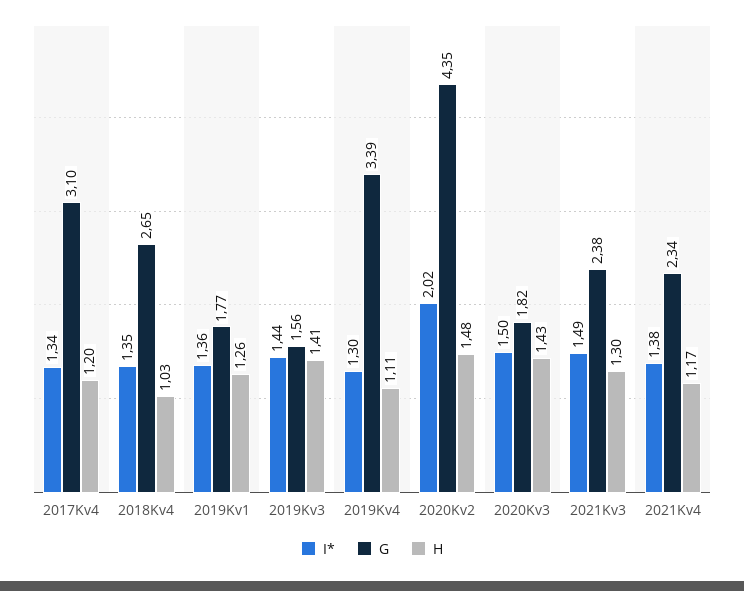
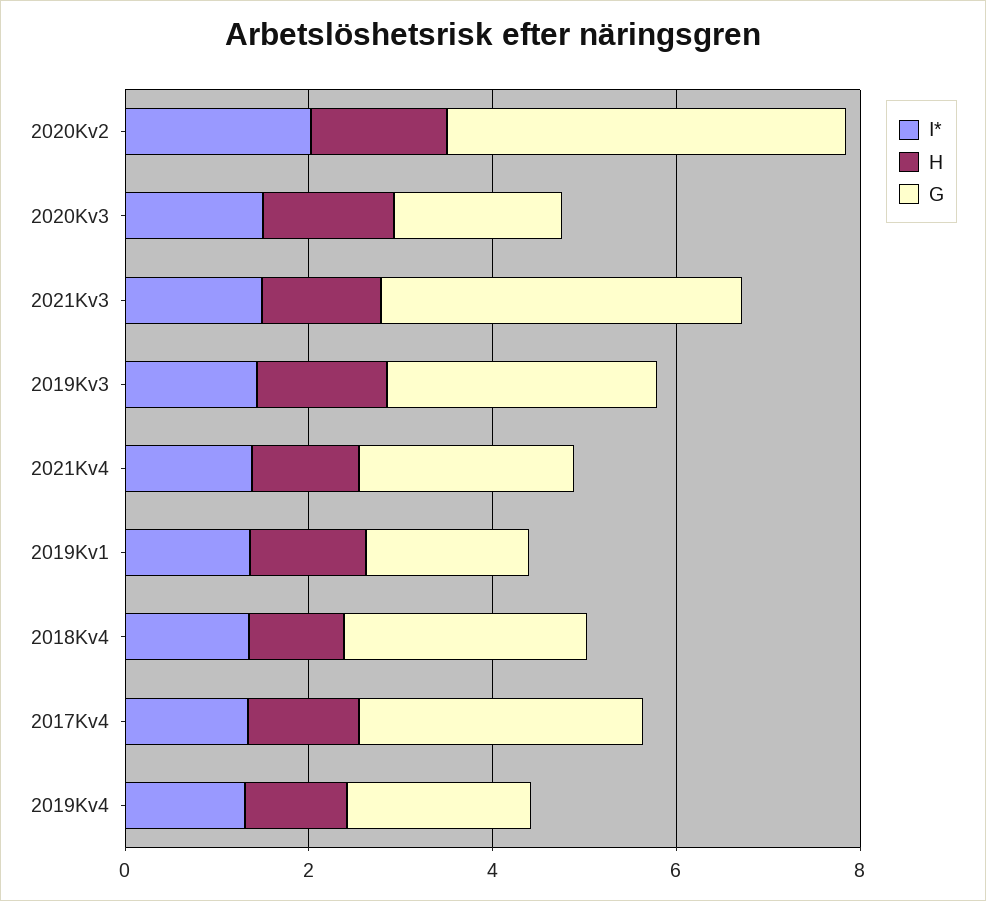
  {
    "I*": {
      "2017Kv4": 1.34,
      "2018Kv4": 1.35,
      "2019Kv1": 1.36,
      "2019Kv3": 1.44,
      "2019Kv4": 1.3,
      "2020Kv2": 2.02,
      "2020Kv3": 1.5,
      "2021Kv3": 1.49,
      "2021Kv4": 1.38
    },
    "G": {
      "2017Kv4": 3.1,
      "2018Kv4": 2.65,
      "2019Kv1": 1.77,
-     "2019Kv3": 1.56,
+     "2019Kv3": 3,
-     "2019Kv4": 3.39,
+     "2019Kv4": 2,
      "2020Kv2": 4.35,
      "2020Kv3": 1.82,
-     "2021Kv3": 2.38,
+     "2021Kv3": 4,
      "2021Kv4": 2.34
    },
    "H": {
      "2017Kv4": 1.2,
      "2018Kv4": 1.03,
      "2019Kv1": 1.26,
      "2019Kv3": 1.41,
      "2019Kv4": 1.11,
      "2020Kv2": 1.48,
      "2020Kv3": 1.43,
      "2021Kv3": 1.3,
      "2021Kv4": 1.17
    }
  }

